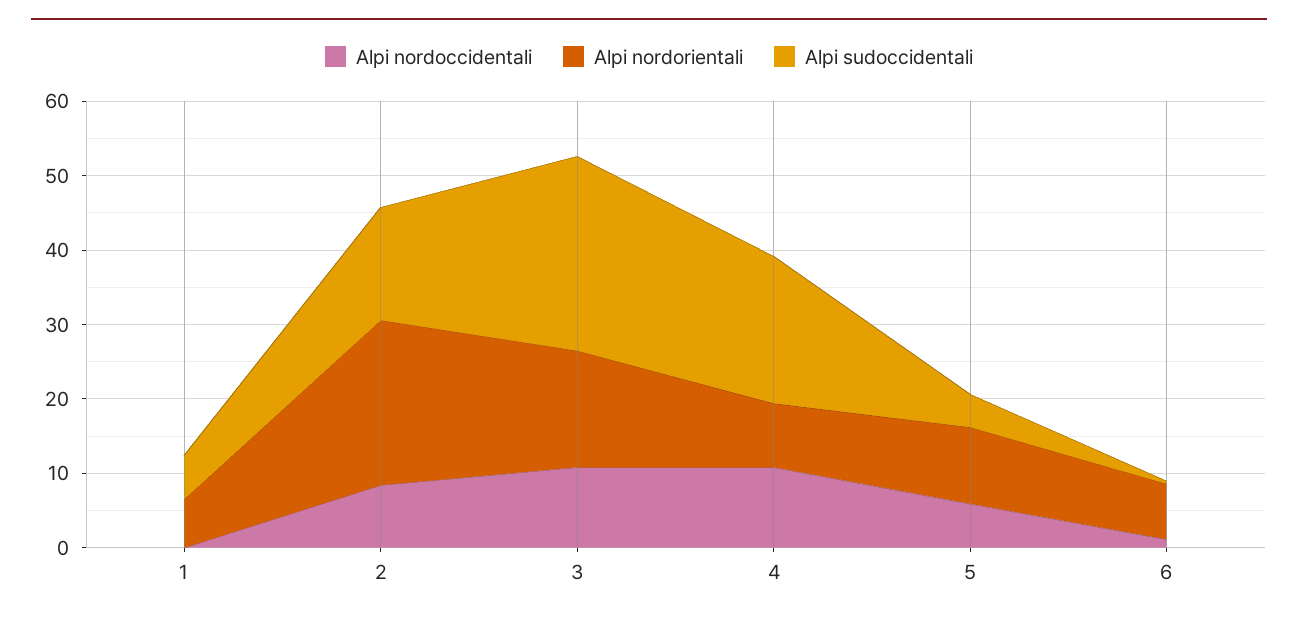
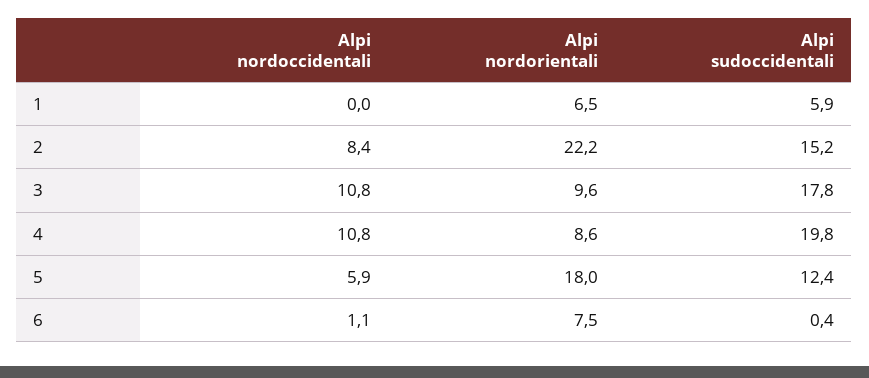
  {
    "Alpi nordoccidentali": {
      "1": 0,
      "2": 8.4,
      "3": 10.8,
      "4": 10.8,
      "5": 5.9,
      "6": 1.1
    },
    "Alpi nordorientali": {
      "1": 6.5,
      "2": 22.2,
-     "3": 16,
+     "3": 9.6,
      "4": 8.6,
-     "5": 10,
+     "5": 18,
      "6": 7.5
    },
    "Alpi sudoccidentali": {
      "1": 5.9,
      "2": 15.2,
-     "3": 26,
+     "3": 17.8,
      "4": 19.8,
-     "5": 4,
+     "5": 12.4,
      "6": 0.4
    }
  }

